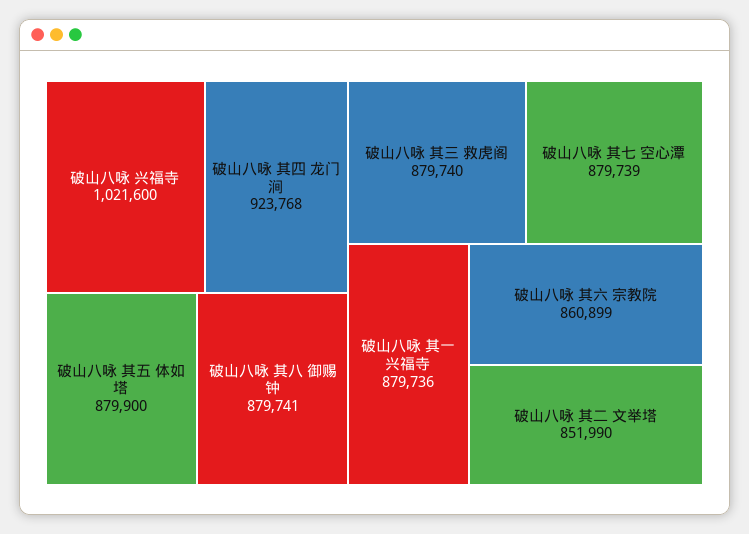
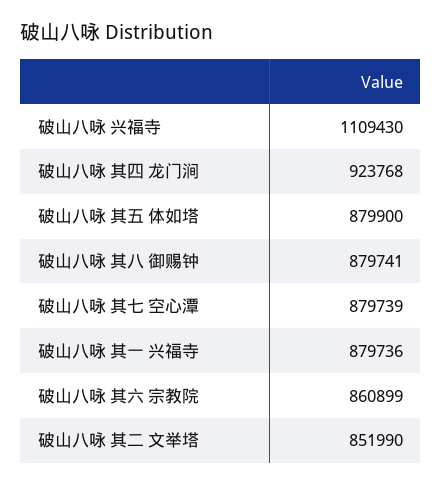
  {
-   "破山八咏 兴福寺": 1021600,
+   "破山八咏 兴福寺": 1109430,
    "破山八咏 其四 龙门涧": 923768,
    "破山八咏 其五 体如塔": 879900,
    "破山八咏 其八 御赐钟": 879741,
-   "破山八咏 其三 救虎阁": 879740,
    "破山八咏 其七 空心潭": 879739,
    "破山八咏 其一 兴福寺": 879736,
    "破山八咏 其六 宗教院": 860899,
    "破山八咏 其二 文举塔": 851990
  }

